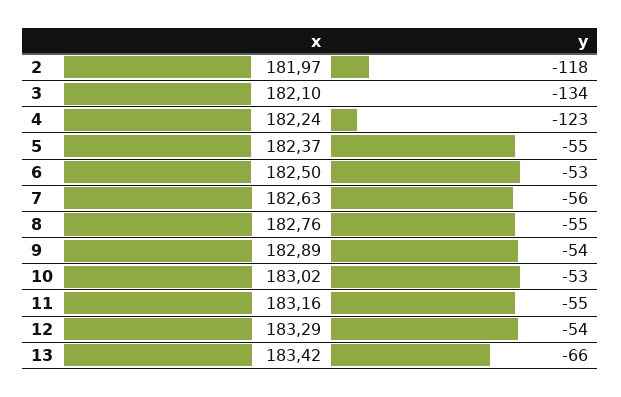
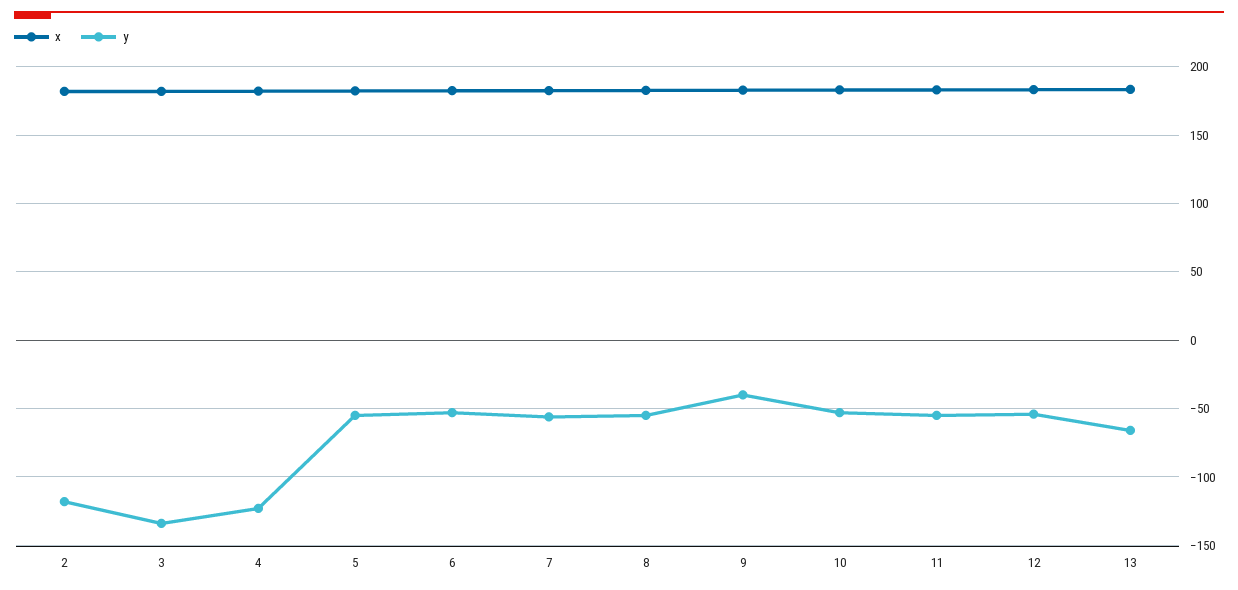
  {
    "x": {
      "2": 181.97,
      "3": 182.1,
      "4": 182.24,
      "5": 182.37,
      "6": 182.5,
      "7": 182.63,
      "8": 182.76,
      "9": 182.89,
      "10": 183.02,
      "11": 183.16,
      "12": 183.29,
      "13": 183.42
    },
    "y": {
      "2": -118,
      "3": -134,
      "4": -123,
      "5": -55,
      "6": -53,
      "7": -56,
      "8": -55,
-     "9": -54,
+     "9": -40,
      "10": -53,
      "11": -55,
      "12": -54,
      "13": -66
    }
  }

